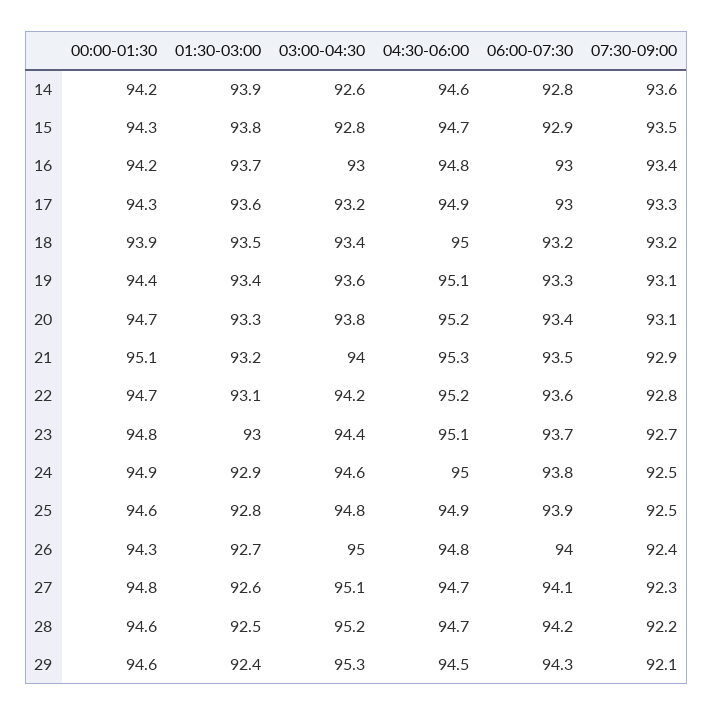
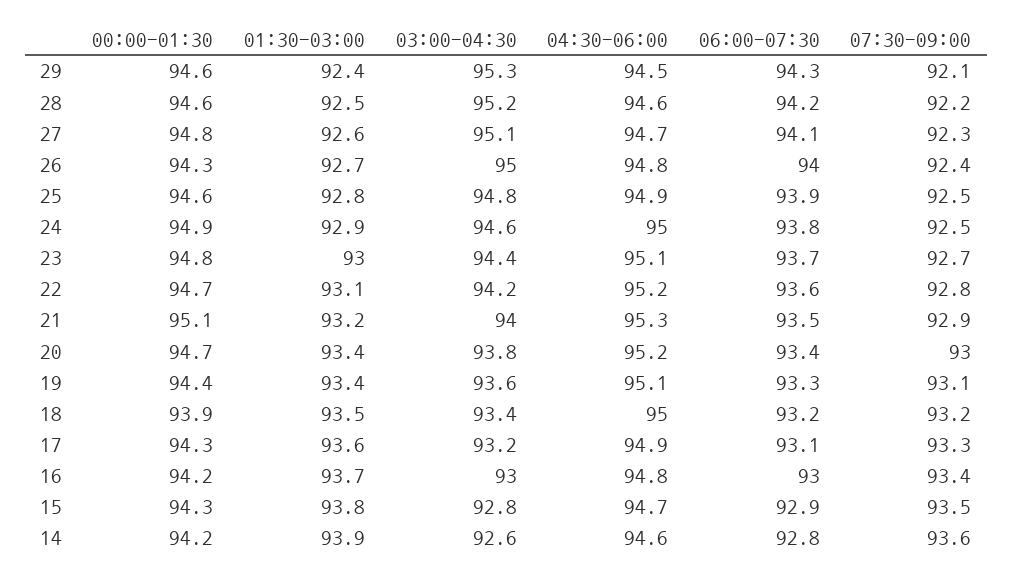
  {
    "00:00-01:30": {
      "14": 94.2,
      "15": 94.3,
      "16": 94.2,
      "17": 94.3,
      "18": 93.9,
      "19": 94.4,
      "20": 94.7,
      "21": 95.1,
      "22": 94.7,
      "23": 94.8,
      "24": 94.9,
      "25": 94.6,
      "26": 94.3,
      "27": 94.8,
      "28": 94.6,
      "29": 94.6
    },
    "01:30-03:00": {
      "14": 93.9,
      "15": 93.8,
      "16": 93.7,
      "17": 93.6,
      "18": 93.5,
      "19": 93.4,
-     "20": 93.3,
+     "20": 93.4,
      "21": 93.2,
      "22": 93.1,
      "23": 93,
      "24": 92.9,
      "25": 92.8,
      "26": 92.7,
      "27": 92.6,
      "28": 92.5,
      "29": 92.4
    },
    "03:00-04:30": {
      "14": 92.6,
      "15": 92.8,
      "16": 93,
      "17": 93.2,
      "18": 93.4,
      "19": 93.6,
      "20": 93.8,
      "21": 94,
      "22": 94.2,
      "23": 94.4,
      "24": 94.6,
      "25": 94.8,
      "26": 95,
      "27": 95.1,
      "28": 95.2,
      "29": 95.3
    },
    "04:30-06:00": {
      "14": 94.6,
      "15": 94.7,
      "16": 94.8,
      "17": 94.9,
      "18": 95,
      "19": 95.1,
      "20": 95.2,
      "21": 95.3,
      "22": 95.2,
      "23": 95.1,
      "24": 95,
      "25": 94.9,
      "26": 94.8,
      "27": 94.7,
-     "28": 94.7,
+     "28": 94.6,
      "29": 94.5
    },
    "06:00-07:30": {
      "14": 92.8,
      "15": 92.9,
      "16": 93,
-     "17": 93,
+     "17": 93.1,
      "18": 93.2,
      "19": 93.3,
      "20": 93.4,
      "21": 93.5,
      "22": 93.6,
      "23": 93.7,
      "24": 93.8,
      "25": 93.9,
      "26": 94,
      "27": 94.1,
      "28": 94.2,
      "29": 94.3
    },
    "07:30-09:00": {
      "14": 93.6,
      "15": 93.5,
      "16": 93.4,
      "17": 93.3,
      "18": 93.2,
      "19": 93.1,
-     "20": 93.1,
+     "20": 93,
      "21": 92.9,
      "22": 92.8,
      "23": 92.7,
      "24": 92.5,
      "25": 92.5,
      "26": 92.4,
      "27": 92.3,
      "28": 92.2,
      "29": 92.1
    }
  }

